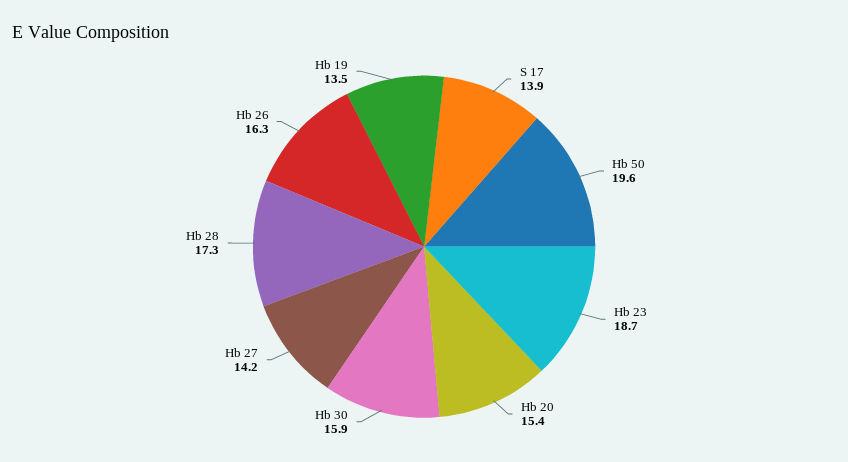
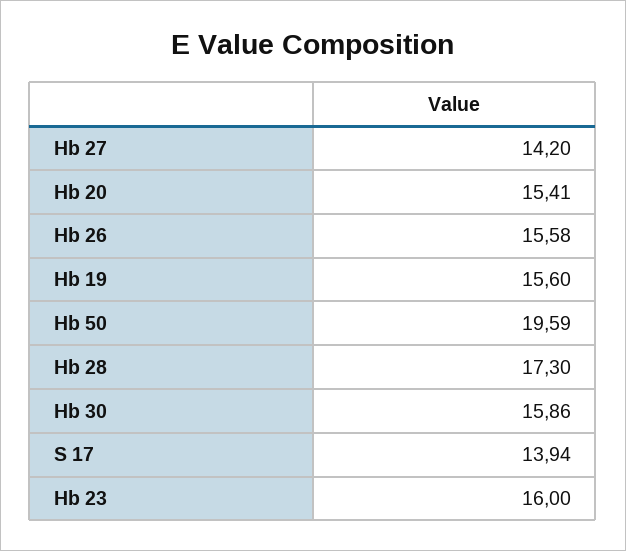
  {
    "S 17": 13.94,
    "Hb 50": 19.59,
-   "Hb 23": 18.7,
+   "Hb 23": 16,
    "Hb 20": 15.41,
    "Hb 30": 15.86,
    "Hb 27": 14.2,
    "Hb 28": 17.3,
-   "Hb 26": 16.3,
+   "Hb 26": 15.58,
-   "Hb 19": 13.5
+   "Hb 19": 15.6
  }

